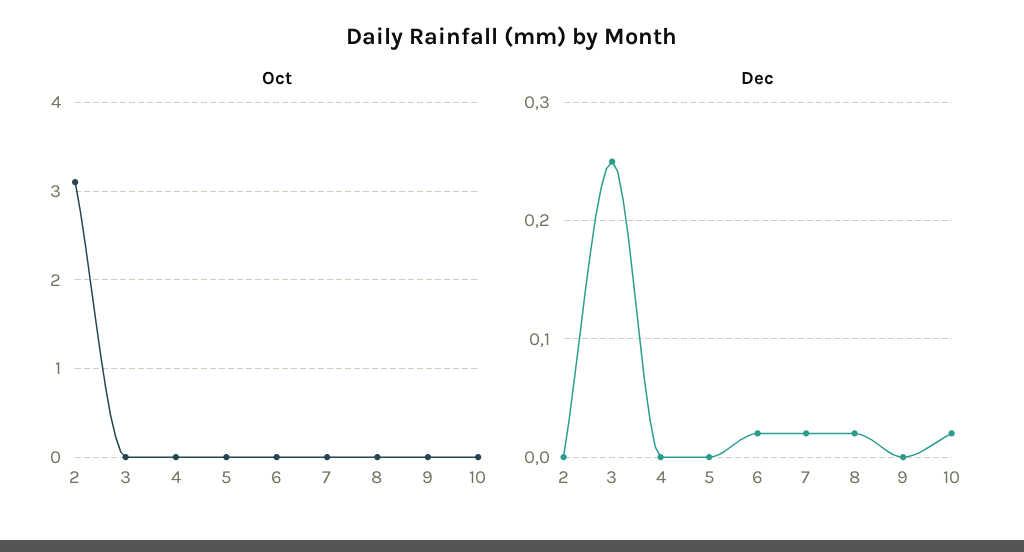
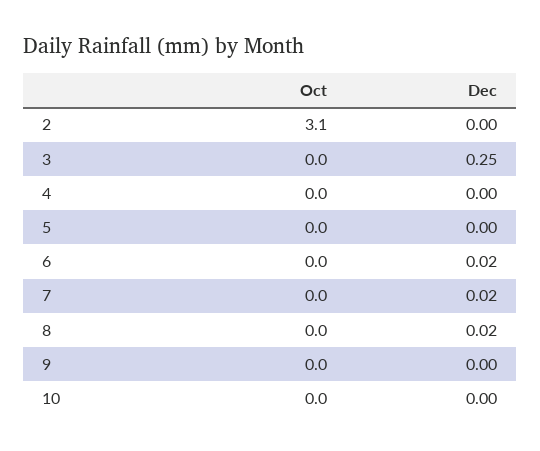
  {
    "Oct": {
      "2": 3.1,
      "3": 0,
      "4": 0,
      "5": 0,
      "6": 0,
      "7": 0,
      "8": 0,
      "9": 0,
      "10": 0
    },
    "Dec": {
      "2": 0,
      "3": 0.25,
      "4": 0,
      "5": 0,
      "6": 0.02,
      "7": 0.02,
      "8": 0.02,
      "9": 0,
-     "10": 0.02
+     "10": 0
    }
  }

